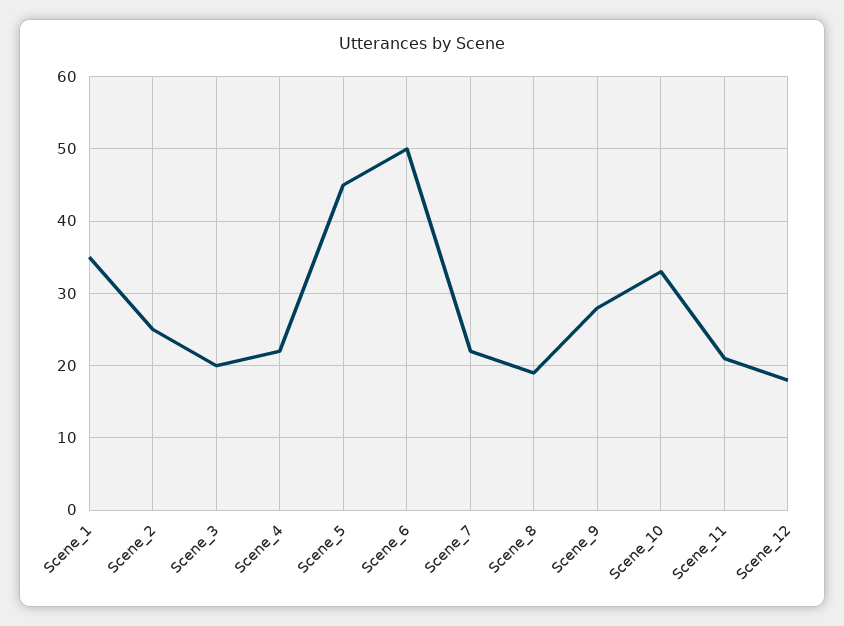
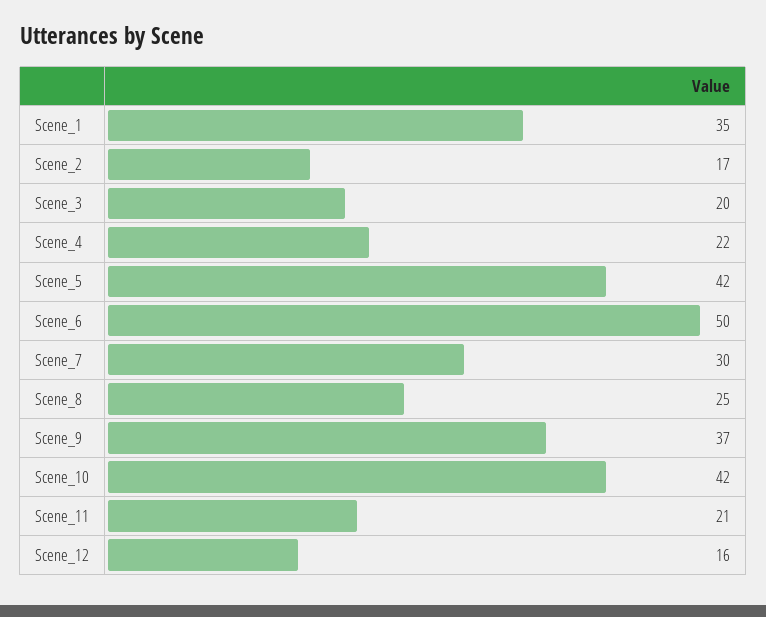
  {
    "Scene_1": 35,
-   "Scene_2": 25,
+   "Scene_2": 17,
    "Scene_3": 20,
    "Scene_4": 22,
-   "Scene_5": 45,
+   "Scene_5": 42,
    "Scene_6": 50,
-   "Scene_7": 22,
+   "Scene_7": 30,
-   "Scene_8": 19,
+   "Scene_8": 25,
-   "Scene_9": 28,
+   "Scene_9": 37,
-   "Scene_10": 33,
+   "Scene_10": 42,
    "Scene_11": 21,
-   "Scene_12": 18
+   "Scene_12": 16
  }

